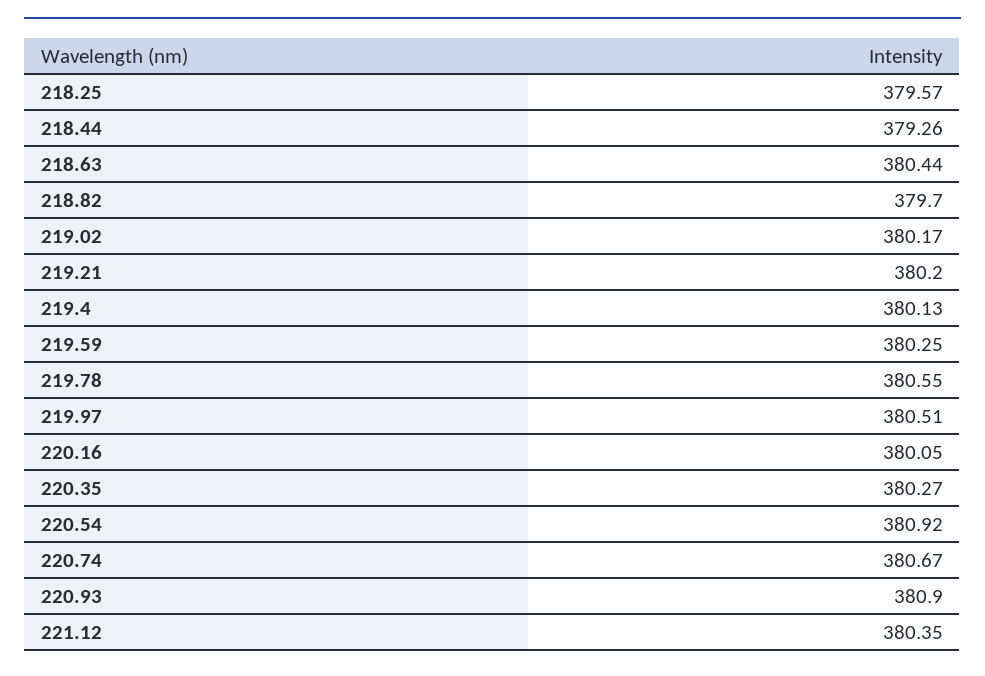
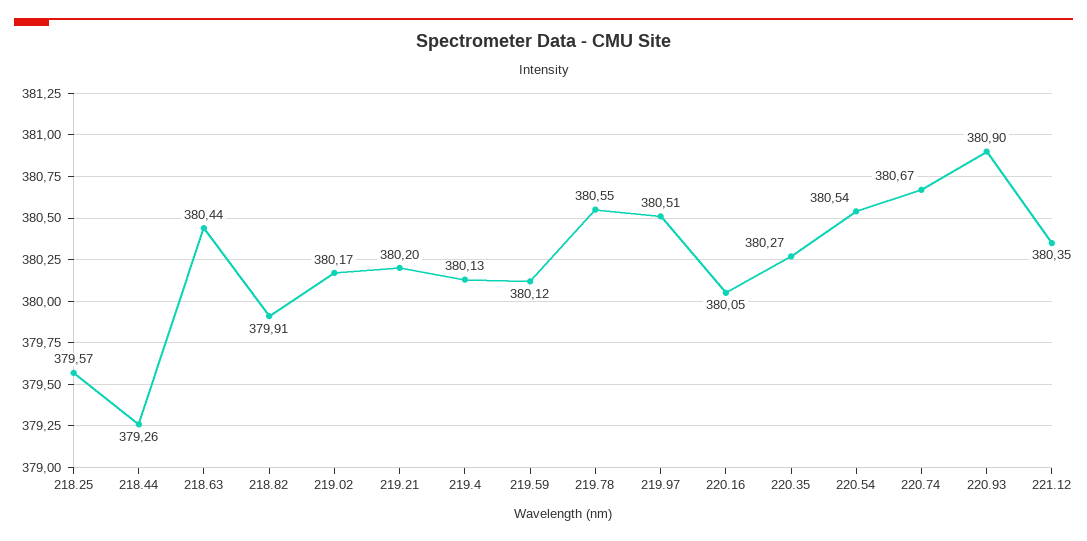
  {
    "218.25": 379.57,
    "218.44": 379.26,
    "218.63": 380.44,
-   "218.82": 379.7,
+   "218.82": 379.91,
    "219.02": 380.17,
    "219.21": 380.2,
    "219.4": 380.13,
-   "219.59": 380.25,
+   "219.59": 380.12,
    "219.78": 380.55,
    "219.97": 380.51,
    "220.16": 380.05,
    "220.35": 380.27,
-   "220.54": 380.92,
+   "220.54": 380.54,
    "220.74": 380.67,
    "220.93": 380.9,
    "221.12": 380.35
  }

